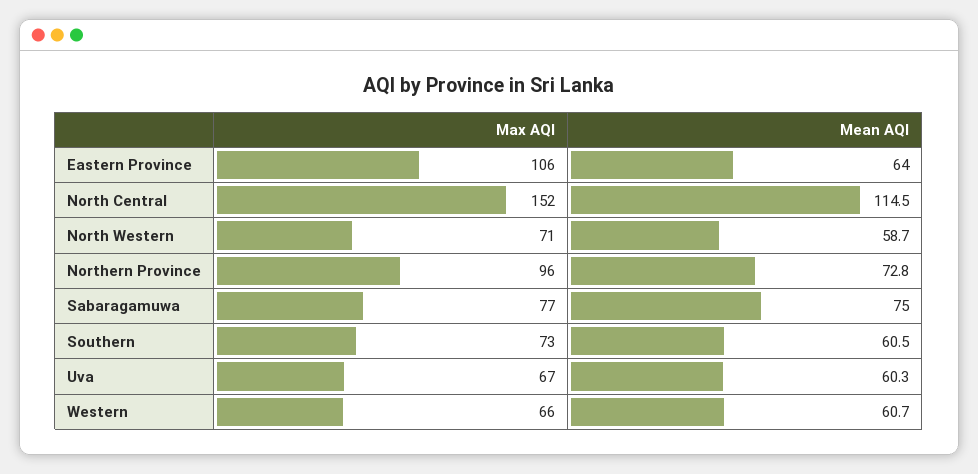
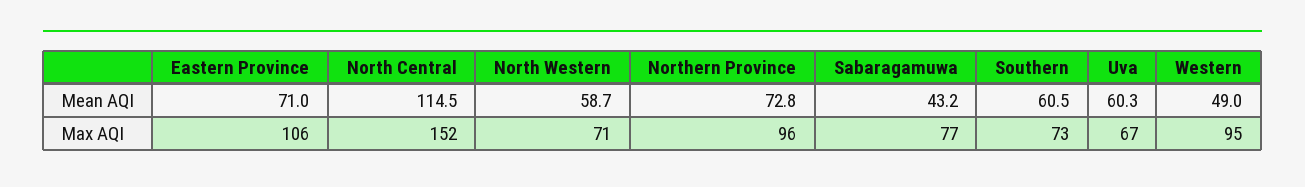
  {
    "Max AQI": {
      "Eastern Province": 106,
      "North Central": 152,
      "North Western": 71,
      "Northern Province": 96,
      "Sabaragamuwa": 77,
      "Southern": 73,
      "Uva": 67,
-     "Western": 66
+     "Western": 95
    },
    "Mean AQI": {
-     "Eastern Province": 64,
+     "Eastern Province": 71,
      "North Central": 114.5,
      "North Western": 58.7,
      "Northern Province": 72.8,
-     "Sabaragamuwa": 75,
+     "Sabaragamuwa": 43.2,
      "Southern": 60.5,
      "Uva": 60.3,
-     "Western": 60.7
+     "Western": 49
    }
  }

